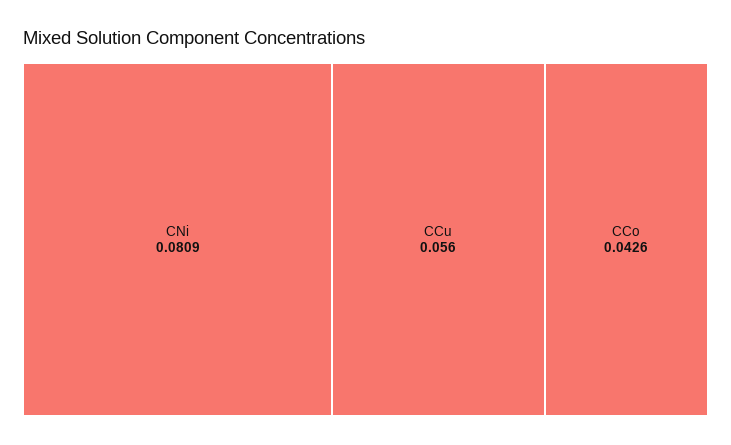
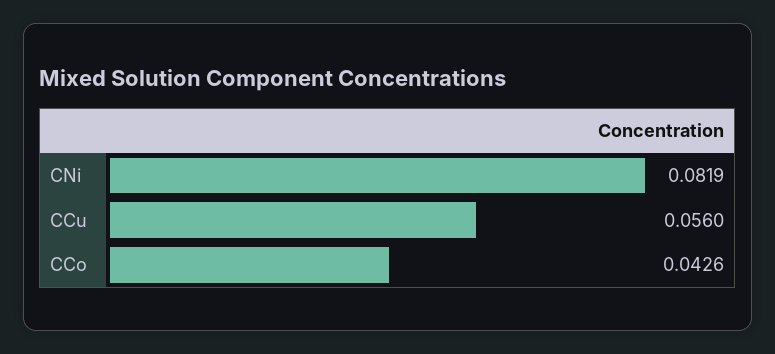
  {
-   "CNi": 0.0809,
+   "CNi": 0.0819,
    "CCu": 0.056,
    "CCo": 0.0426
  }

